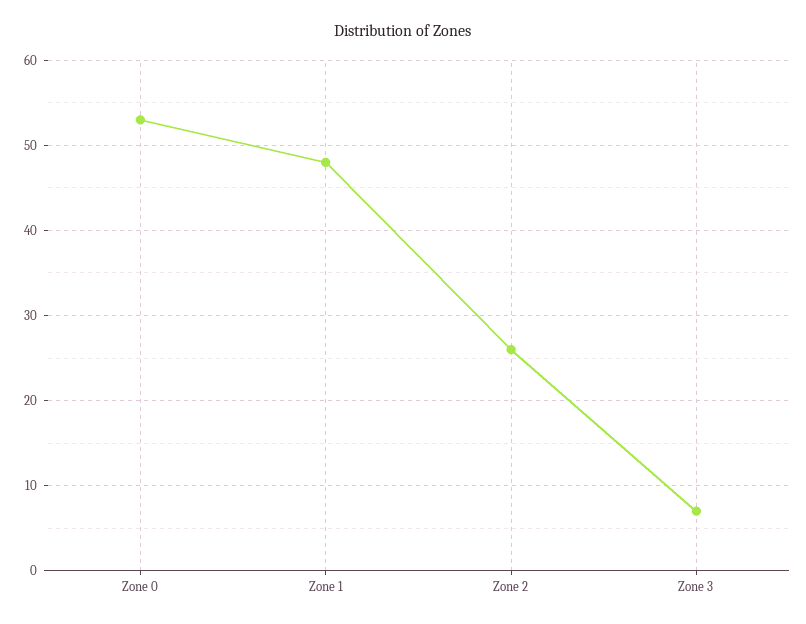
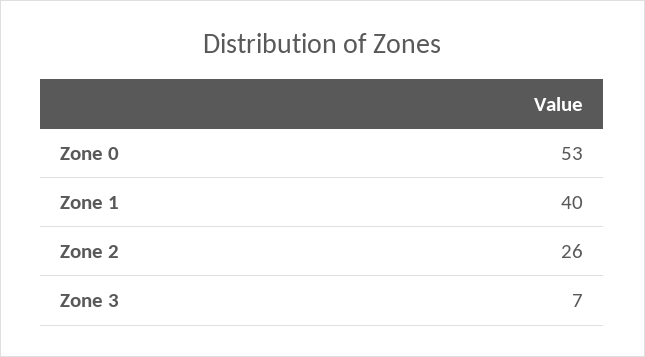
  {
    "Zone 0": 53,
-   "Zone 1": 48,
+   "Zone 1": 40,
    "Zone 2": 26,
    "Zone 3": 7
  }

